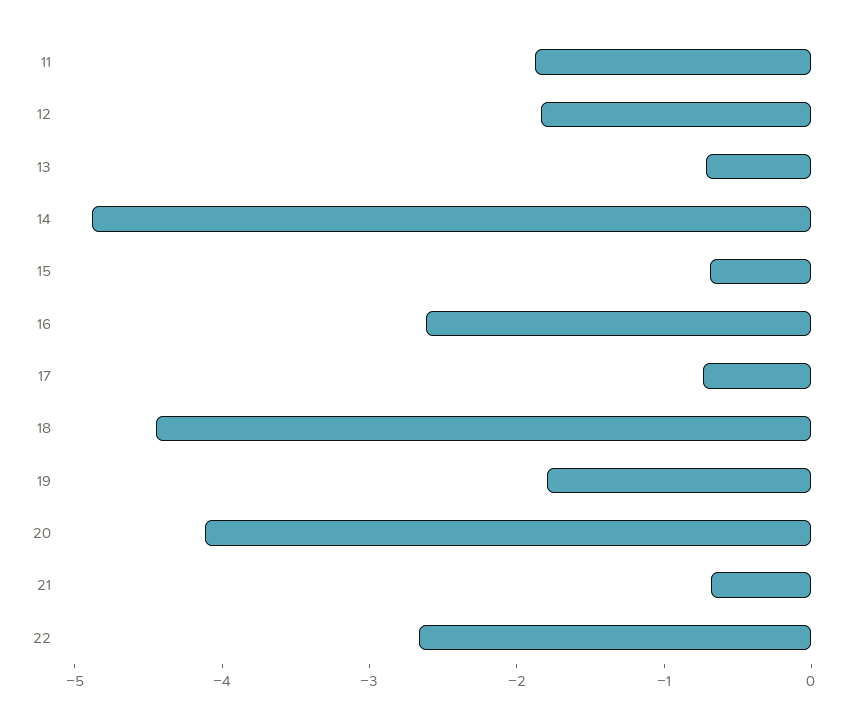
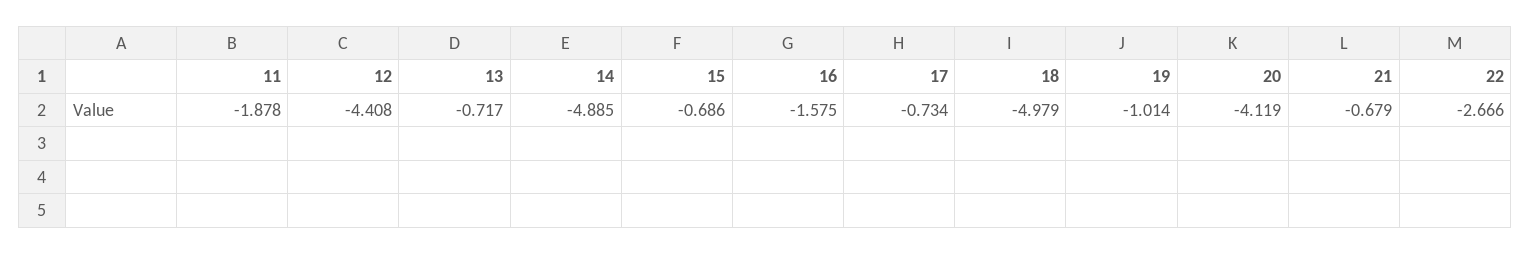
  {
    "11": -1.878,
-   "12": -1.8,
+   "12": -4.408,
    "13": -0.717,
    "14": -4.885,
    "15": -0.686,
-   "16": -2.6,
+   "16": -1.575,
    "17": -0.734,
-   "18": -4.4,
+   "18": -4.979,
-   "19": -1.8,
+   "19": -1.014,
    "20": -4.119,
    "21": -0.679,
    "22": -2.666
  }

